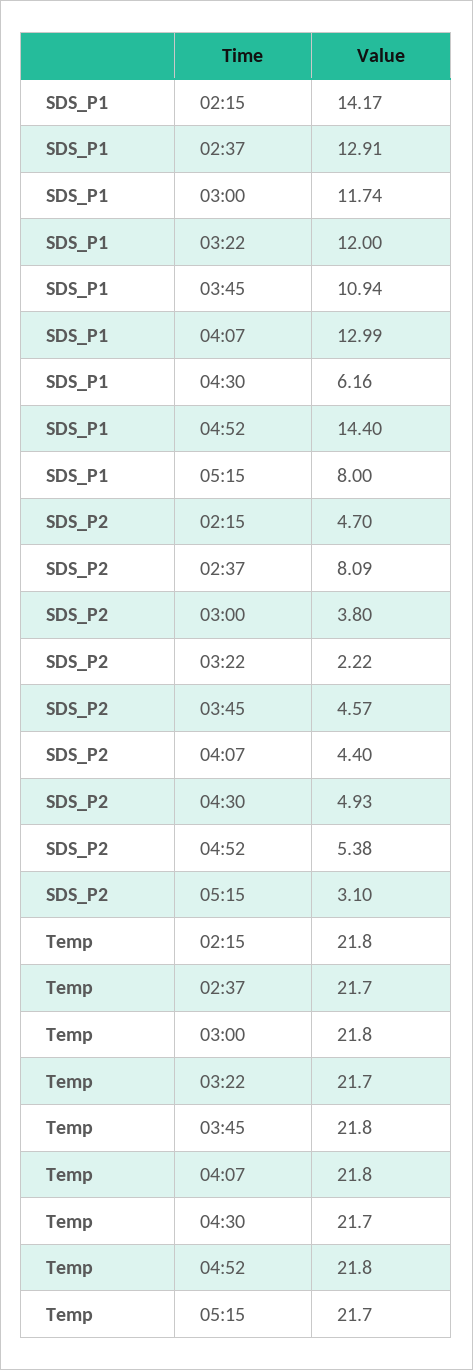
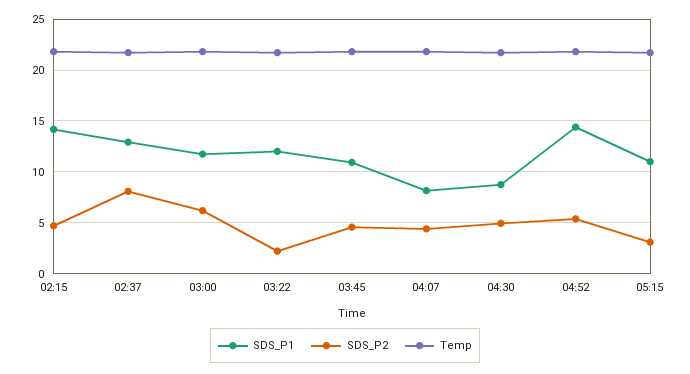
  {
    "SDS_P1": {
      "02:15": 14.17,
      "02:37": 12.91,
      "03:00": 11.74,
      "03:22": 12,
      "03:45": 10.94,
-     "04:07": 12.99,
+     "04:07": 8,
-     "04:30": 6.16,
+     "04:30": 9,
      "04:52": 14.4,
-     "05:15": 8
+     "05:15": 11
    },
    "SDS_P2": {
      "02:15": 4.7,
      "02:37": 8.09,
-     "03:00": 3.8,
+     "03:00": 6,
      "03:22": 2.22,
      "03:45": 4.57,
      "04:07": 4.4,
      "04:30": 4.93,
      "04:52": 5.38,
      "05:15": 3.1
    },
    "Temp": {
      "02:15": 21.8,
      "02:37": 21.7,
      "03:00": 21.8,
      "03:22": 21.7,
      "03:45": 21.8,
      "04:07": 21.8,
      "04:30": 21.7,
      "04:52": 21.8,
      "05:15": 21.7
    }
  }

